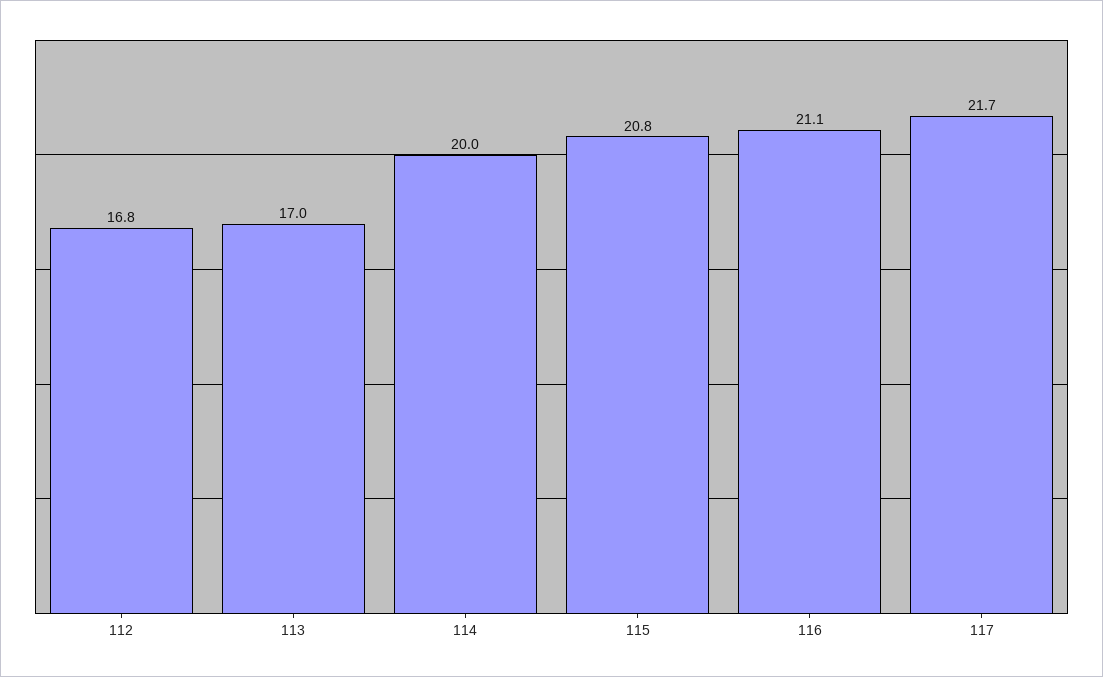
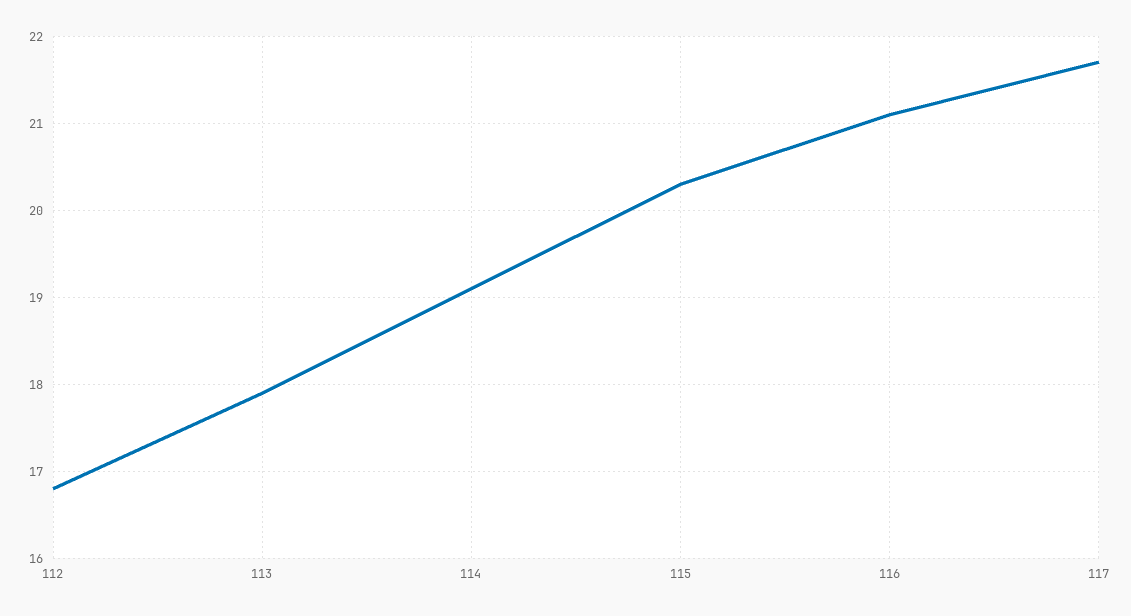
  {
    "112": 16.8,
-   "113": 17,
+   "113": 17.9,
-   "114": 20,
+   "114": 19.1,
-   "115": 20.8,
+   "115": 20.3,
    "116": 21.1,
    "117": 21.7
  }

